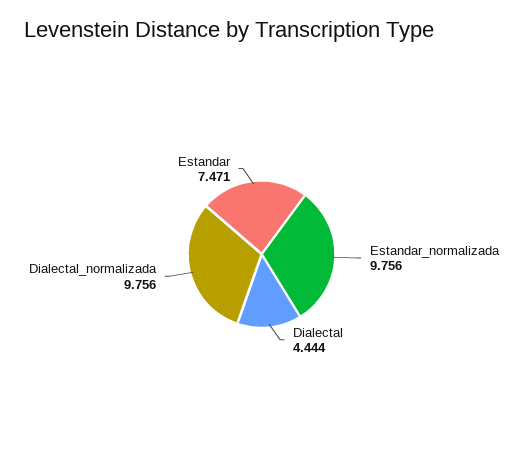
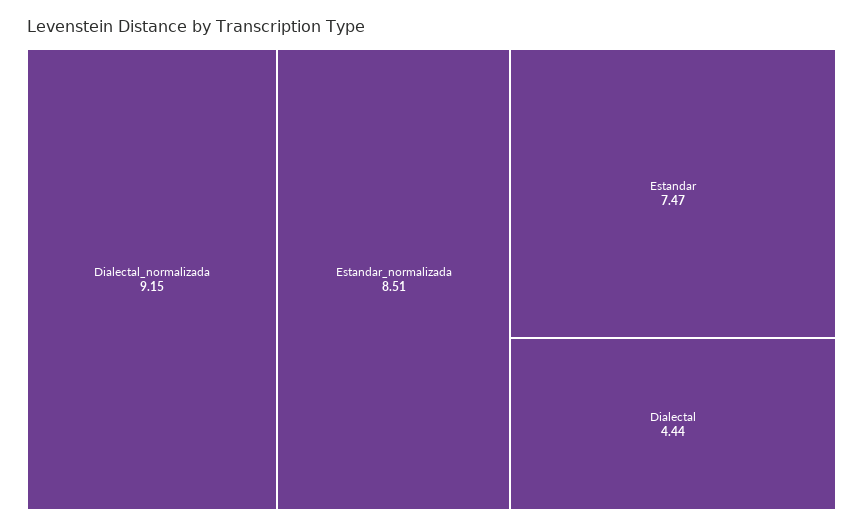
  {
-   "Estandar_normalizada": 9.756,
+   "Estandar_normalizada": 8.51,
    "Dialectal": 4.444,
-   "Dialectal_normalizada": 9.756,
+   "Dialectal_normalizada": 9.15,
    "Estandar": 7.471
  }

